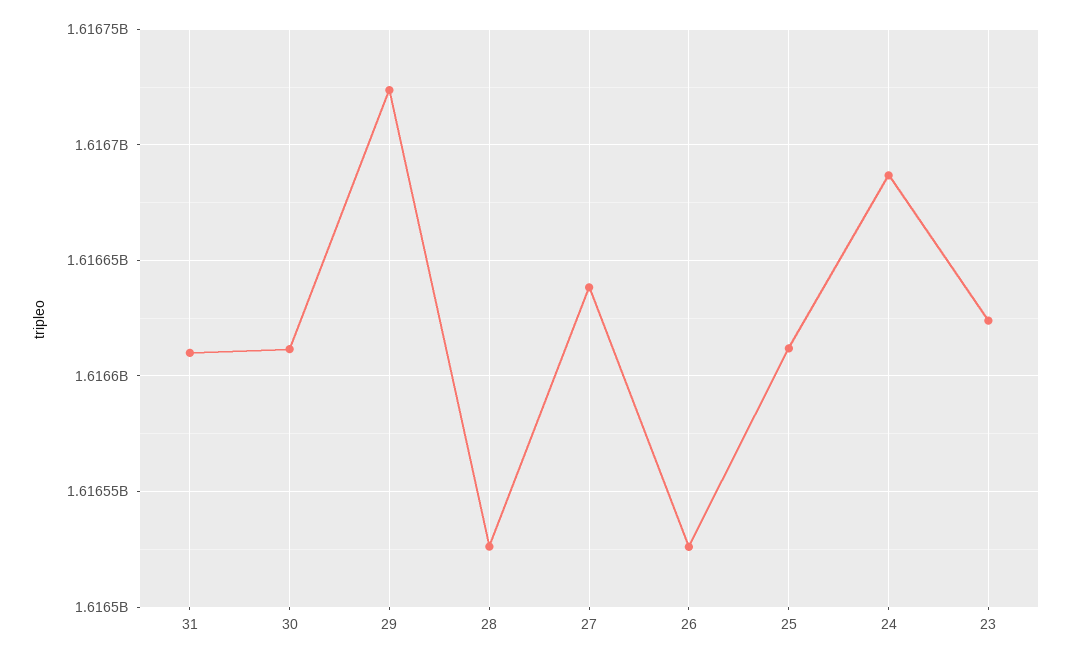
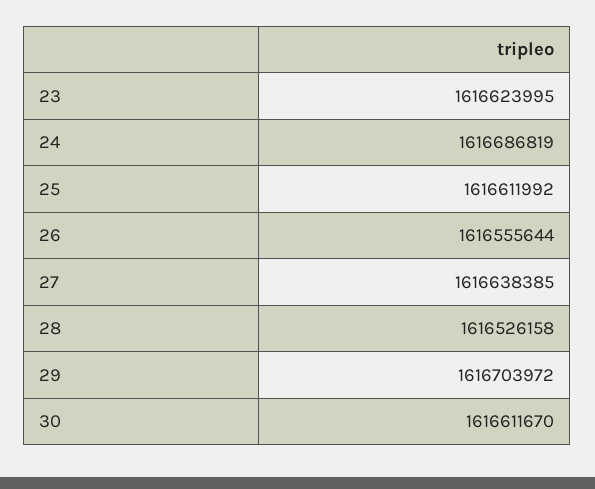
  {
-   "31": 1616610000,
    "30": 1616611670,
-   "29": 1616725000,
+   "29": 1616703972,
    "28": 1616526158,
    "27": 1616638385,
-   "26": 1616525000,
+   "26": 1616555644,
    "25": 1616611992,
    "24": 1616686819,
    "23": 1616623995
  }

